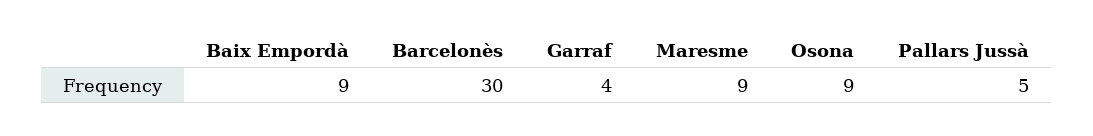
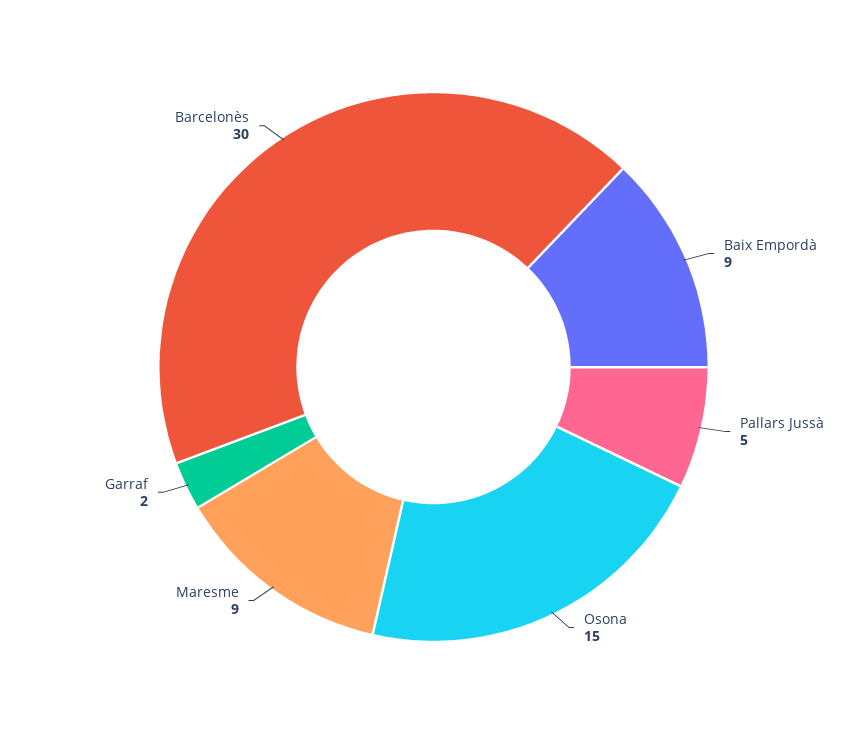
  {
    "Baix Empordà": 9,
    "Barcelonès": 30,
-   "Garraf": 4,
+   "Garraf": 2,
    "Maresme": 9,
-   "Osona": 9,
+   "Osona": 15,
    "Pallars Jussà": 5
  }

